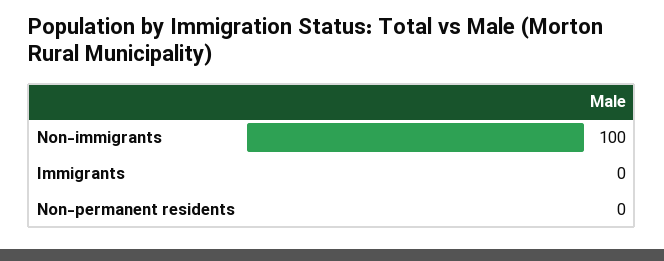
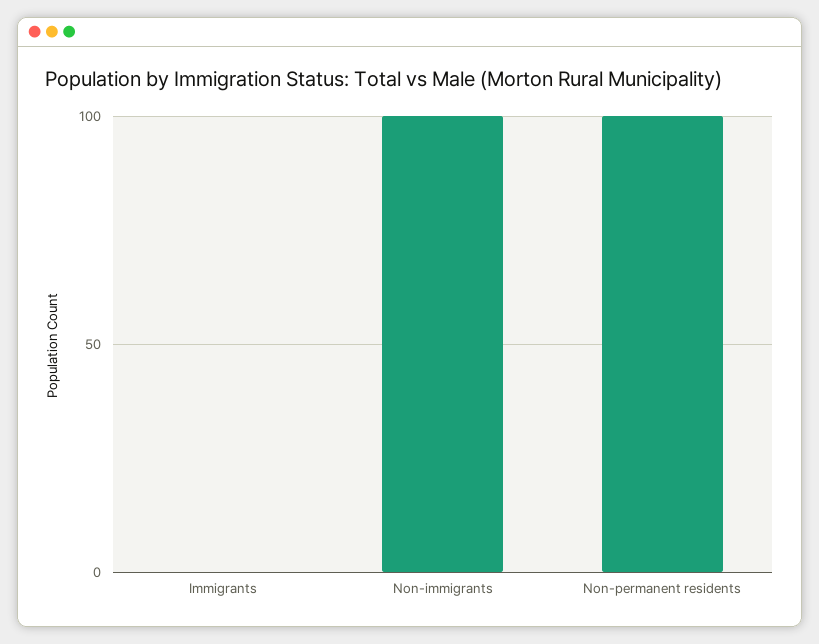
  {
    "Non-immigrants": 100,
    "Immigrants": 0,
-   "Non-permanent residents": 0
+   "Non-permanent residents": 100
  }

